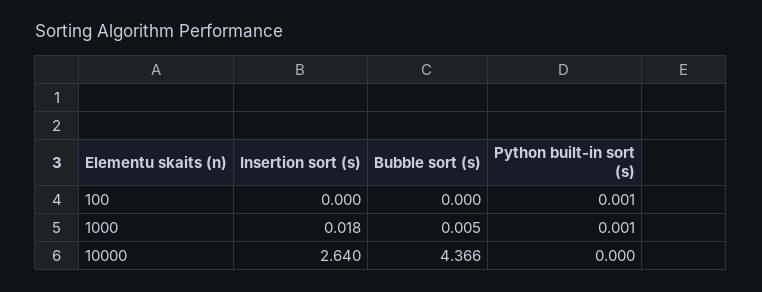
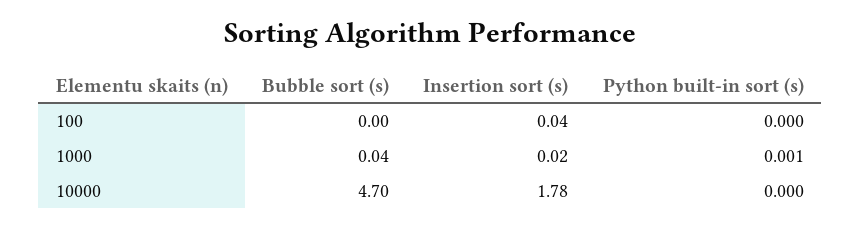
  {
    "Insertion sort (s)": {
-     "100": 0,
+     "100": 0.04,
      "1000": 0.018,
-     "10000": 2.64
+     "10000": 1.78
    },
    "Bubble sort (s)": {
      "100": 0,
-     "1000": 0.005,
+     "1000": 0.04,
-     "10000": 4.366
+     "10000": 4.7
    },
    "Python built-in sort (s)": {
-     "100": 0.001,
+     "100": 0,
      "1000": 0.001,
      "10000": 0
    }
  }

